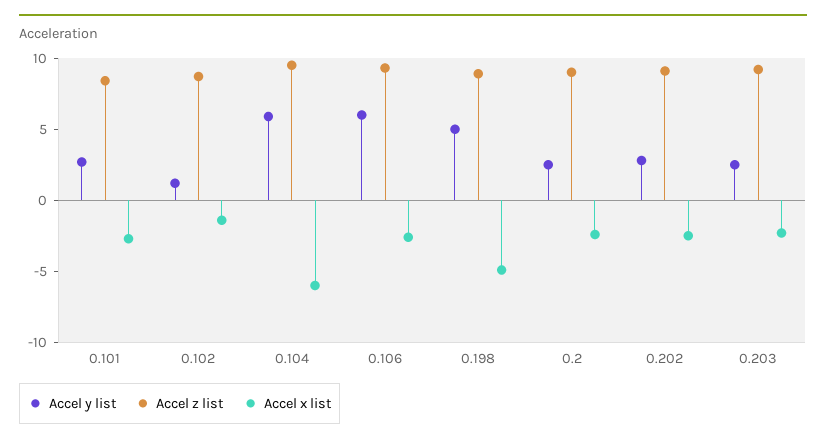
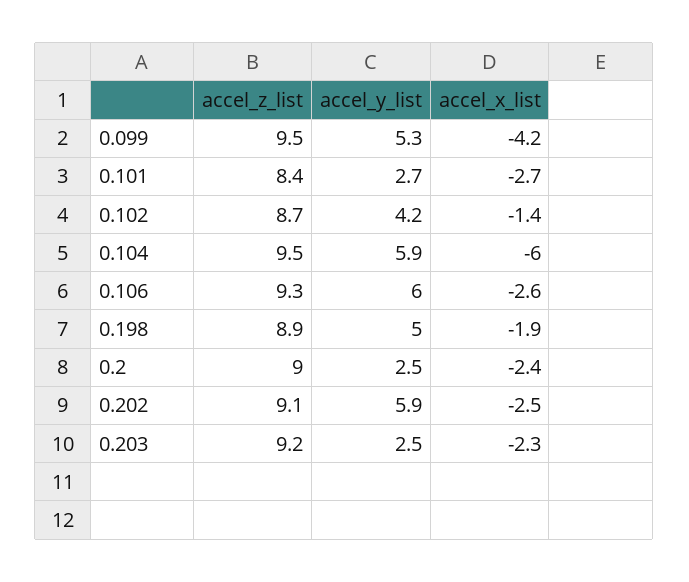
  {
    "Accel y list": {
      "0.101": 2.7,
-     "0.102": 1,
+     "0.102": 4.2,
      "0.104": 5.9,
      "0.106": 6,
      "0.198": 5,
      "0.2": 2.5,
-     "0.202": 3,
+     "0.202": 5.9,
-     "0.203": 2.5
+     "0.203": 2.5,
+     "0.099": 5.3
    },
    "Accel z list": {
      "0.101": 8.4,
      "0.102": 8.7,
      "0.104": 9.5,
      "0.106": 9.3,
      "0.198": 8.9,
      "0.2": 9,
      "0.202": 9.1,
-     "0.203": 9.2
+     "0.203": 9.2,
+     "0.099": 9.5
    },
    "Accel x list": {
      "0.101": -2.7,
      "0.102": -1.4,
      "0.104": -6,
      "0.106": -2.6,
-     "0.198": -5,
+     "0.198": -1.9,
      "0.2": -2.4,
      "0.202": -2.5,
-     "0.203": -2.3
+     "0.203": -2.3,
+     "0.099": -4.2
    }
  }

